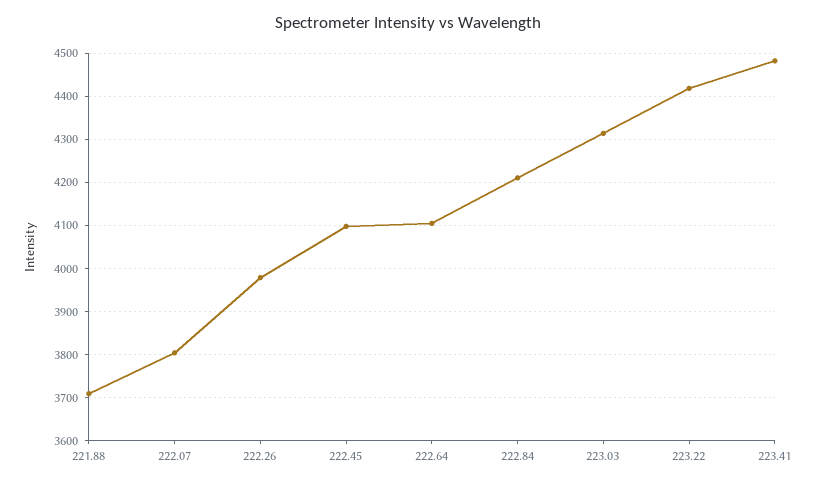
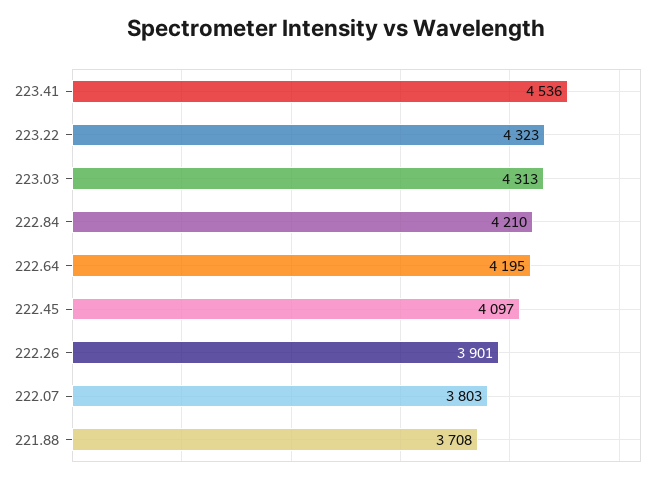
  {
    "221.88": 3708,
    "222.07": 3803,
-   "222.26": 3980,
+   "222.26": 3901,
    "222.45": 4097,
-   "222.64": 4100,
+   "222.64": 4195,
    "222.84": 4210,
    "223.03": 4313,
-   "223.22": 4420,
+   "223.22": 4323,
-   "223.41": 4480
+   "223.41": 4536
  }

